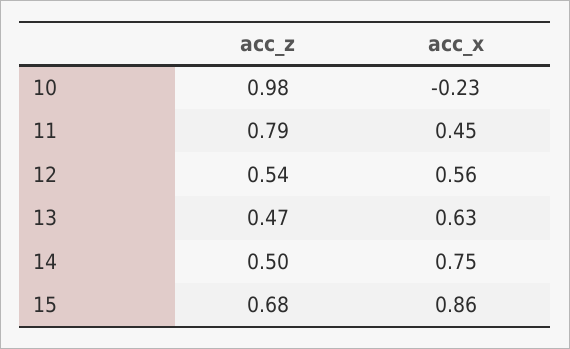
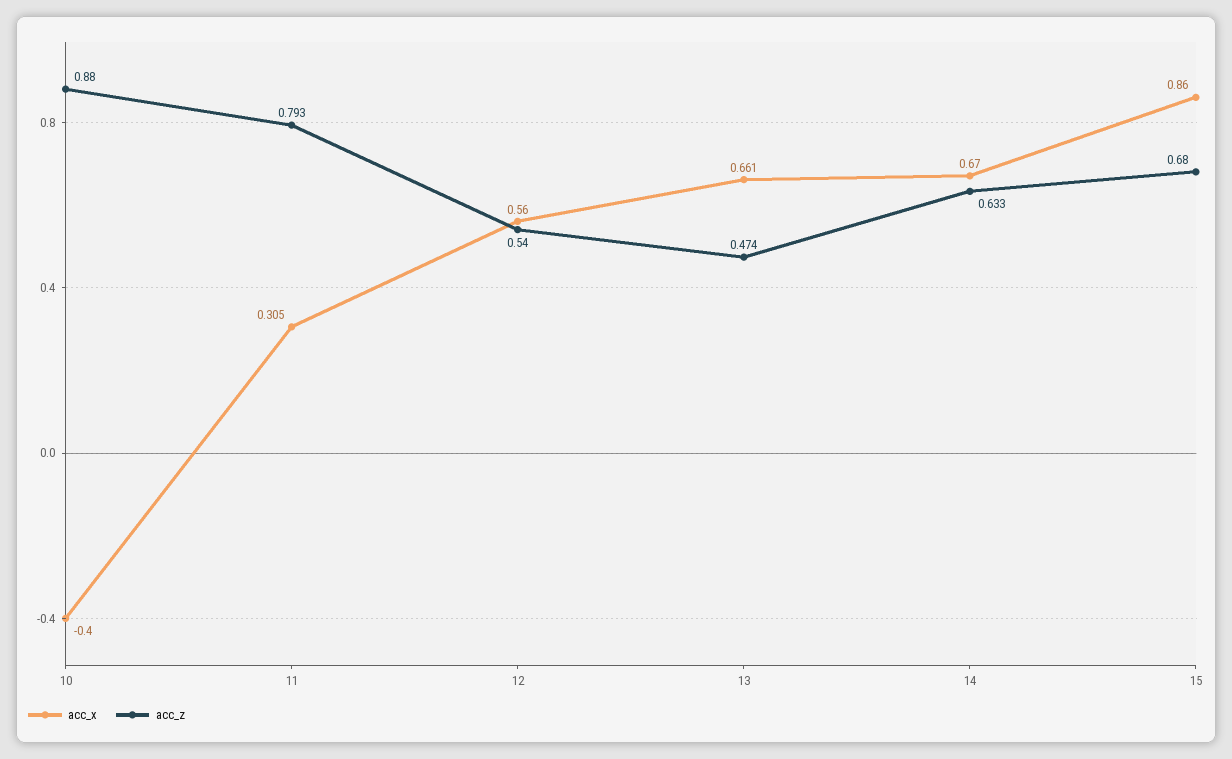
  {
    "acc_z": {
-     "10": 0.98,
+     "10": 0.88,
      "11": 0.793,
      "12": 0.54,
      "13": 0.474,
-     "14": 0.5,
+     "14": 0.633,
      "15": 0.68
    },
    "acc_x": {
-     "10": -0.23,
+     "10": -0.4,
-     "11": 0.45,
+     "11": 0.305,
      "12": 0.56,
-     "13": 0.63,
+     "13": 0.661,
-     "14": 0.75,
+     "14": 0.67,
      "15": 0.86
    }
  }

